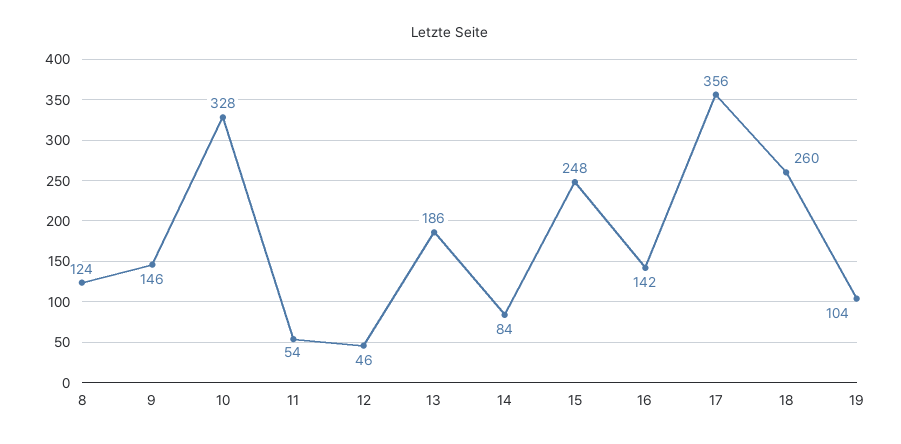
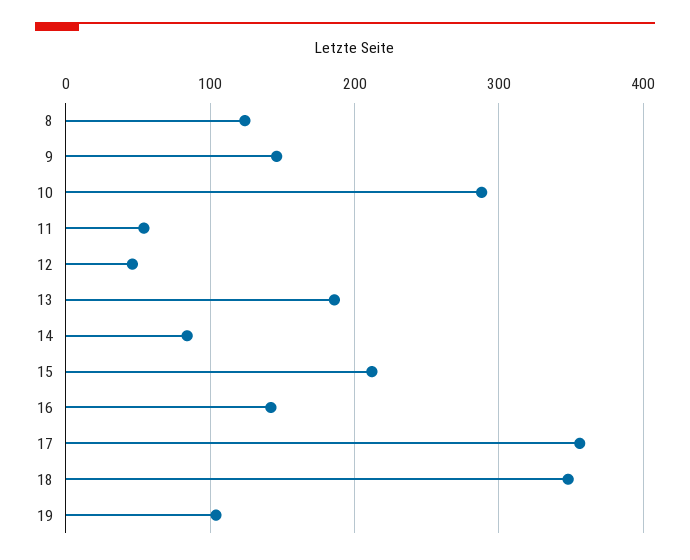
  {
    "8": 124,
    "9": 146,
-   "10": 328,
+   "10": 290,
    "11": 54,
    "12": 46,
    "13": 186,
    "14": 84,
-   "15": 248,
+   "15": 210,
    "16": 142,
    "17": 356,
-   "18": 260,
+   "18": 350,
    "19": 104
  }

